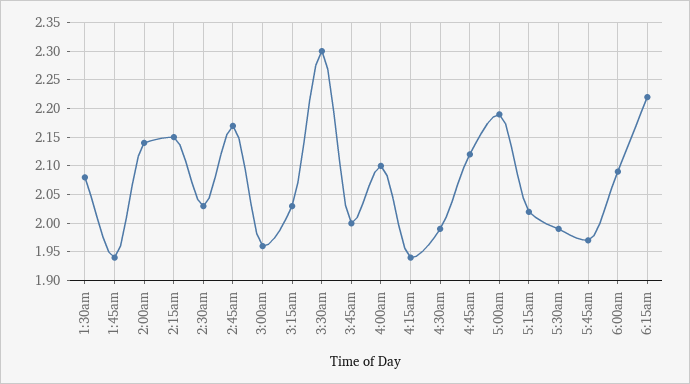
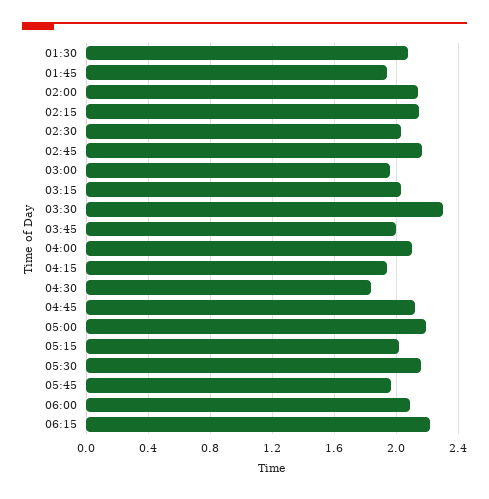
  {
    "1:30am": 2.1,
    "1:45am": 1.95,
    "2:00am": 2.15,
    "2:15am": 2.15,
    "2:30am": 2.05,
    "2:45am": 2.15,
    "3:00am": 1.95,
    "3:15am": 2.05,
    "3:30am": 2.3,
    "3:45am": 2,
    "4:00am": 2.1,
    "4:15am": 1.95,
-   "4:30am": 2,
+   "4:30am": 1.85,
    "4:45am": 2.1,
    "5:00am": 2.2,
    "5:15am": 2,
-   "5:30am": 2,
+   "5:30am": 2.15,
    "5:45am": 1.95,
    "6:00am": 2.1,
    "6:15am": 2.2
  }

